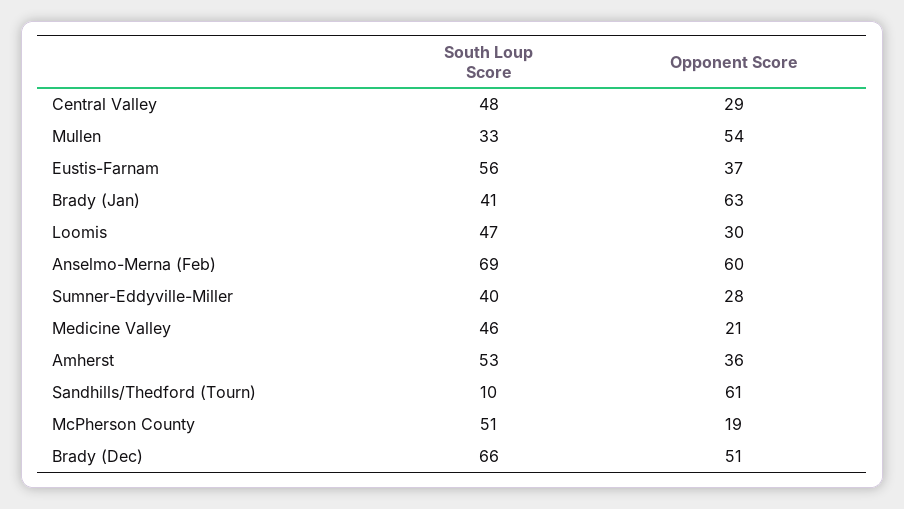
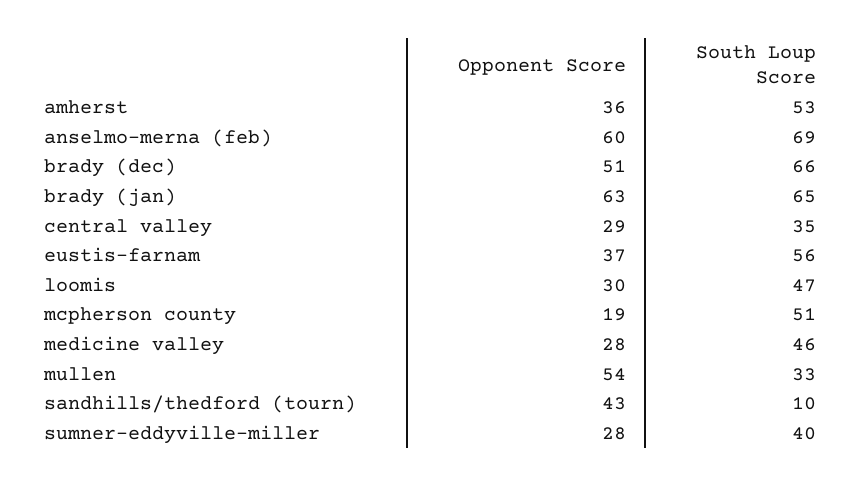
  {
    "South Loup Score": {
-     "Central Valley": 48,
+     "Central Valley": 35,
      "Mullen": 33,
      "Eustis-Farnam": 56,
-     "Brady (Jan)": 41,
+     "Brady (Jan)": 65,
      "Loomis": 47,
      "Anselmo-Merna (Feb)": 69,
      "Sumner-Eddyville-Miller": 40,
      "Medicine Valley": 46,
      "Amherst": 53,
      "Sandhills/Thedford (Tourn)": 10,
      "McPherson County": 51,
      "Brady (Dec)": 66
    },
    "Opponent Score": {
      "Central Valley": 29,
      "Mullen": 54,
      "Eustis-Farnam": 37,
      "Brady (Jan)": 63,
      "Loomis": 30,
      "Anselmo-Merna (Feb)": 60,
      "Sumner-Eddyville-Miller": 28,
-     "Medicine Valley": 21,
+     "Medicine Valley": 28,
      "Amherst": 36,
-     "Sandhills/Thedford (Tourn)": 61,
+     "Sandhills/Thedford (Tourn)": 43,
      "McPherson County": 19,
      "Brady (Dec)": 51
    }
  }

